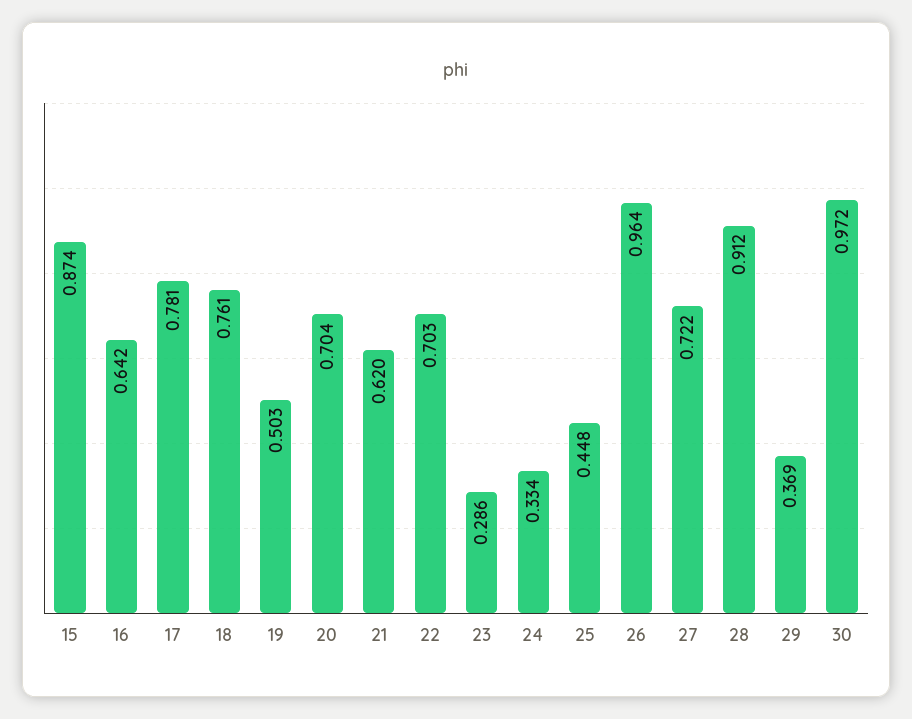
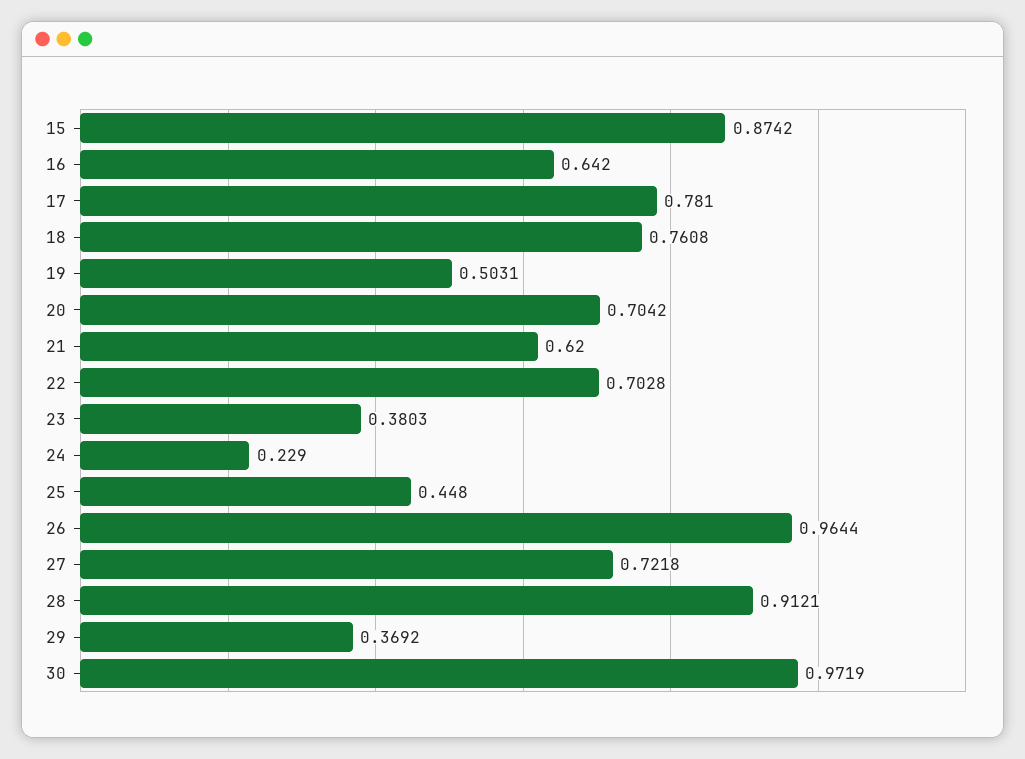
  {
    "15": 0.8742,
    "16": 0.642,
    "17": 0.781,
    "18": 0.7608,
    "19": 0.5031,
    "20": 0.7042,
    "21": 0.62,
    "22": 0.7028,
-   "23": 0.286,
+   "23": 0.3803,
-   "24": 0.334,
+   "24": 0.229,
    "25": 0.448,
    "26": 0.9644,
    "27": 0.7218,
    "28": 0.9121,
    "29": 0.3692,
    "30": 0.9719
  }

